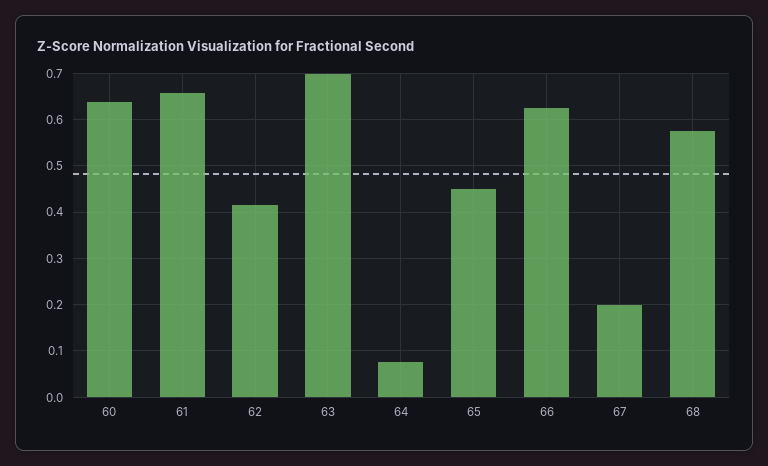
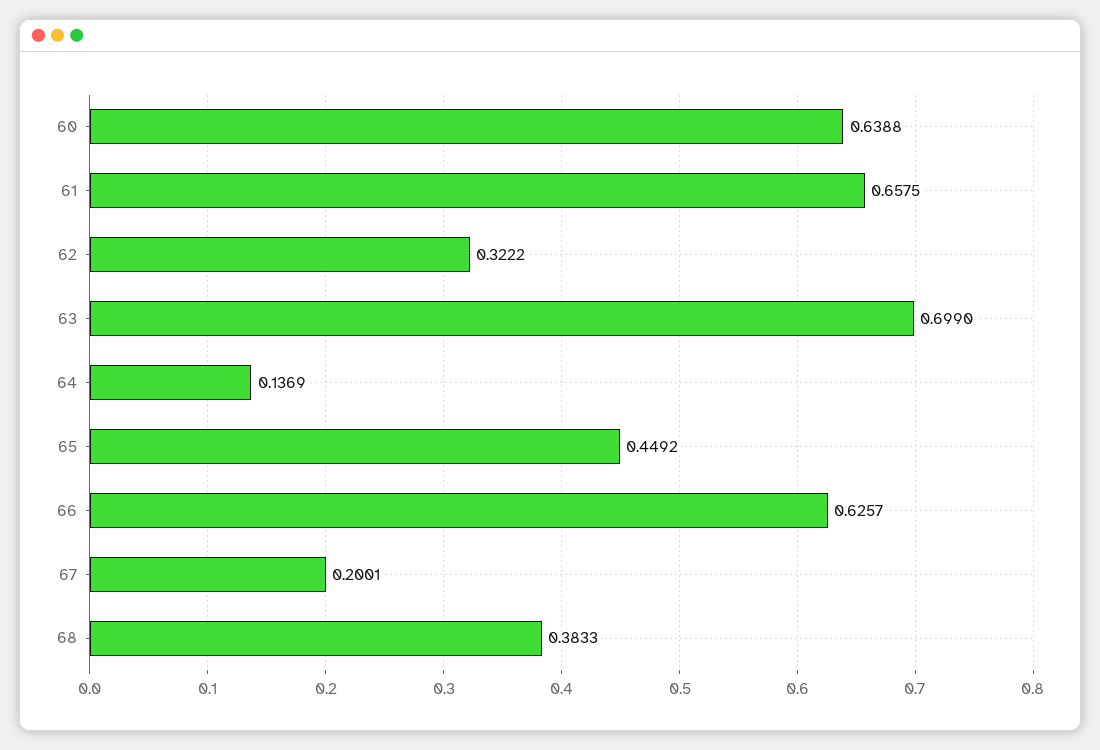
  {
    "60": 0.6388,
    "61": 0.6575,
-   "62": 0.42,
+   "62": 0.3222,
    "63": 0.699,
-   "64": 0.08,
+   "64": 0.1369,
    "65": 0.4492,
    "66": 0.6257,
    "67": 0.2001,
-   "68": 0.58
+   "68": 0.3833
  }

